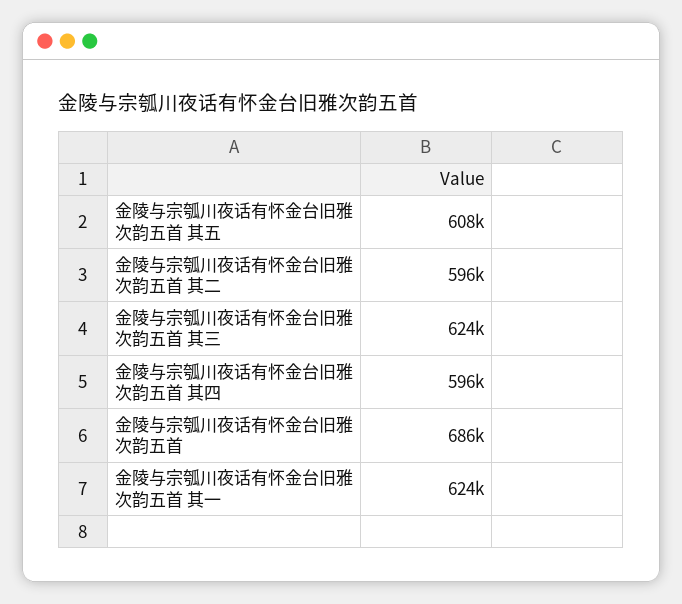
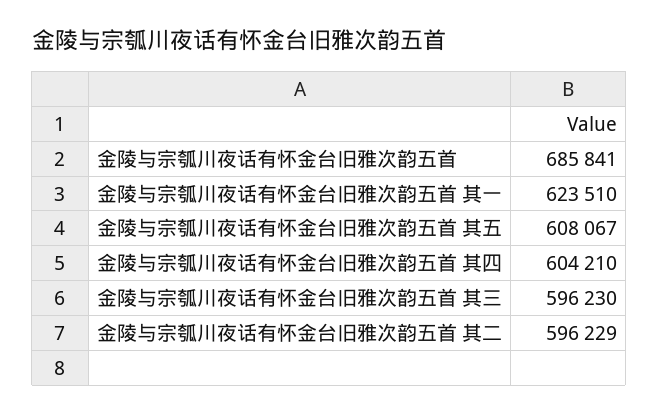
  {
    "金陵与宗瓠川夜话有怀金台旧雅次韵五首 其五": 608067,
    "金陵与宗瓠川夜话有怀金台旧雅次韵五首 其二": 596229,
-   "金陵与宗瓠川夜话有怀金台旧雅次韵五首 其三": 624000,
+   "金陵与宗瓠川夜话有怀金台旧雅次韵五首 其三": 596230,
-   "金陵与宗瓠川夜话有怀金台旧雅次韵五首 其四": 596000,
+   "金陵与宗瓠川夜话有怀金台旧雅次韵五首 其四": 604210,
    "金陵与宗瓠川夜话有怀金台旧雅次韵五首": 685841,
    "金陵与宗瓠川夜话有怀金台旧雅次韵五首 其一": 623510
  }

